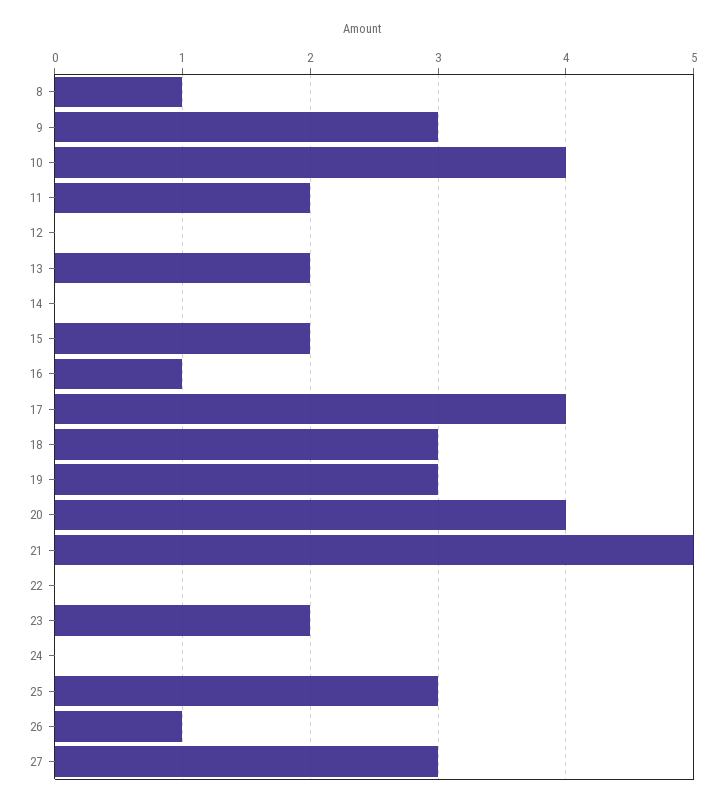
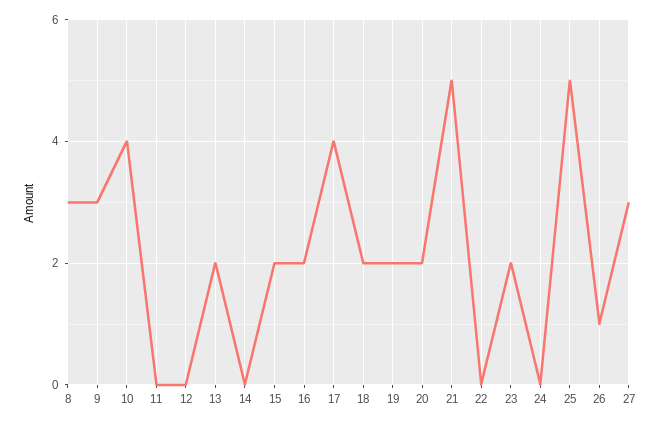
  {
-   "8": 1,
+   "8": 3,
    "9": 3,
    "10": 4,
-   "11": 2,
+   "11": 0,
    "12": 0,
    "13": 2,
    "14": 0,
    "15": 2,
-   "16": 1,
+   "16": 2,
    "17": 4,
-   "18": 3,
+   "18": 2,
-   "19": 3,
+   "19": 2,
-   "20": 4,
+   "20": 2,
    "21": 5,
    "22": 0,
    "23": 2,
    "24": 0,
-   "25": 3,
+   "25": 5,
    "26": 1,
    "27": 3
  }

